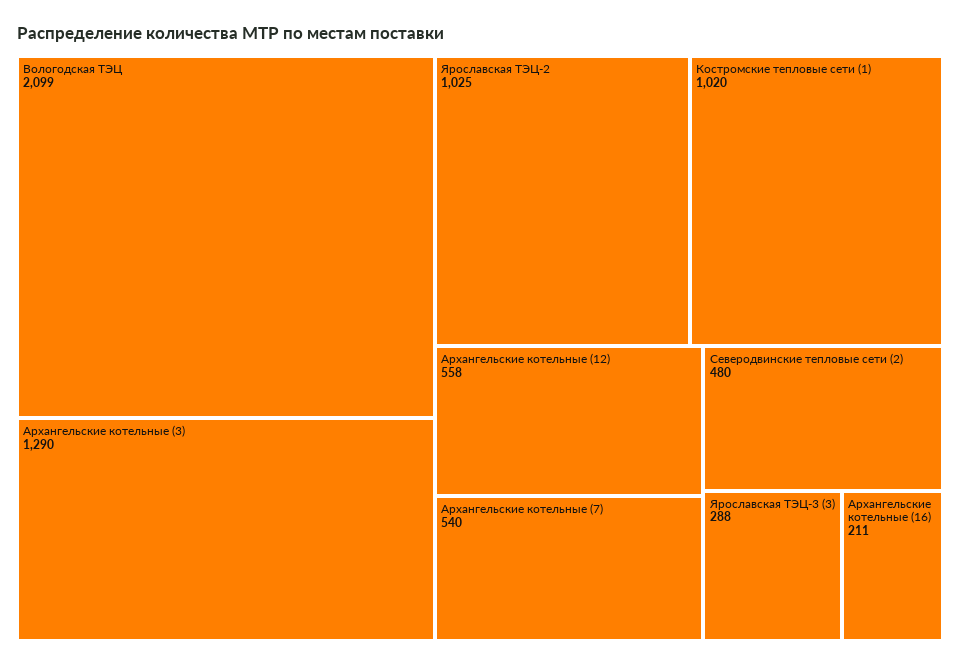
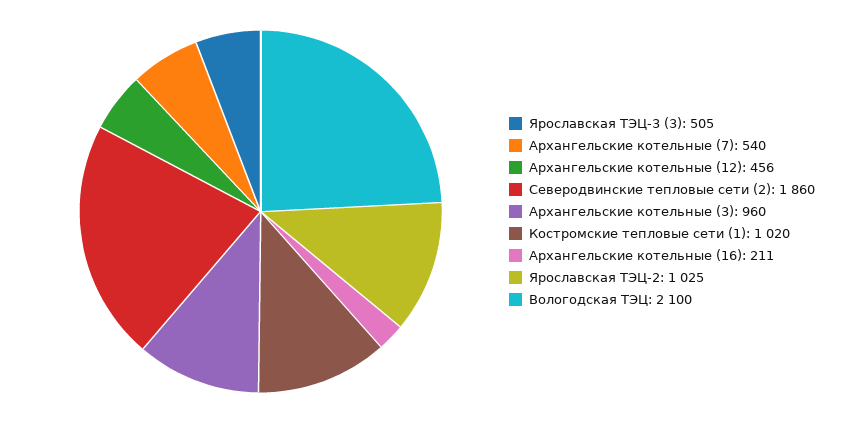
  {
-   "Вологодская ТЭЦ": 2099,
+   "Вологодская ТЭЦ": 2100,
-   "Архангельские котельные (3)": 1290,
+   "Архангельские котельные (3)": 960,
    "Ярославская ТЭЦ-2": 1025,
    "Костромские тепловые сети (1)": 1020,
-   "Архангельские котельные (12)": 558,
+   "Архангельские котельные (12)": 456,
    "Архангельские котельные (7)": 540,
-   "Северодвинские тепловые сети (2)": 480,
+   "Северодвинские тепловые сети (2)": 1860,
-   "Ярославская ТЭЦ-3 (3)": 288,
+   "Ярославская ТЭЦ-3 (3)": 505,
    "Архангельские котельные (16)": 211
  }

